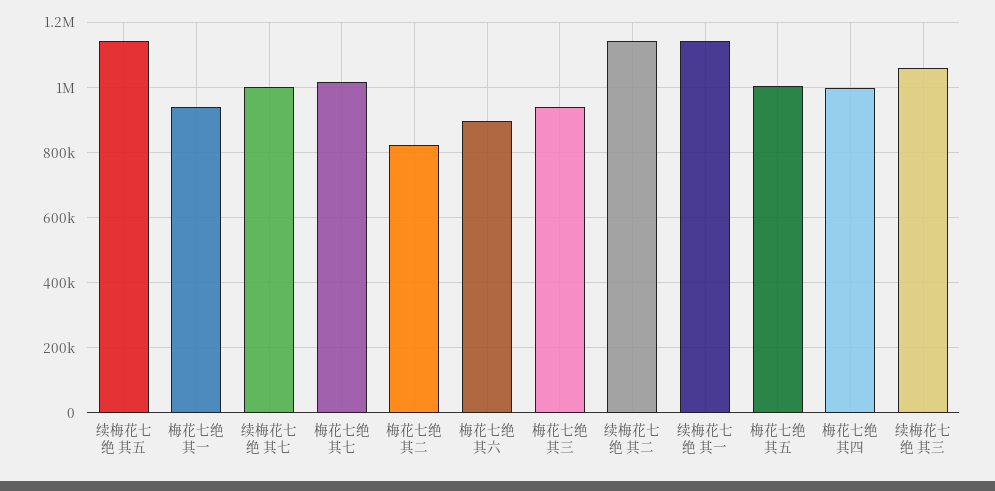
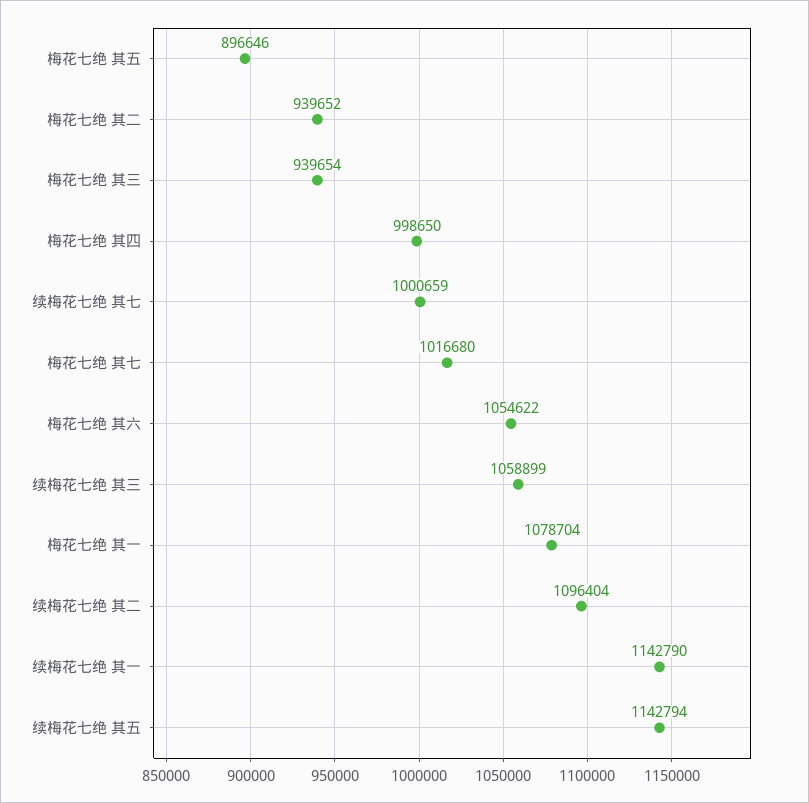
  {
    "续梅花七绝 其五": 1142794,
-   "梅花七绝 其一": 940000,
+   "梅花七绝 其一": 1078704,
    "续梅花七绝 其七": 1000659,
    "梅花七绝 其七": 1016680,
-   "梅花七绝 其二": 820000,
+   "梅花七绝 其二": 939652,
-   "梅花七绝 其六": 900000,
+   "梅花七绝 其六": 1054622,
    "梅花七绝 其三": 939654,
-   "续梅花七绝 其二": 1140000,
+   "续梅花七绝 其二": 1096404,
    "续梅花七绝 其一": 1142790,
-   "梅花七绝 其五": 1000000,
+   "梅花七绝 其五": 896646,
    "梅花七绝 其四": 998650,
    "续梅花七绝 其三": 1058899
  }

